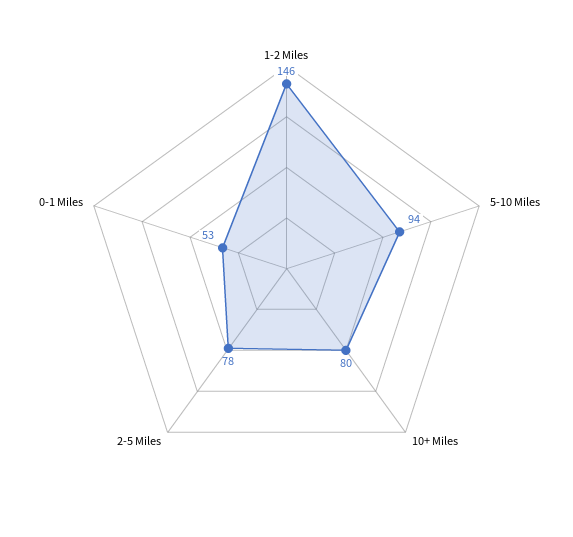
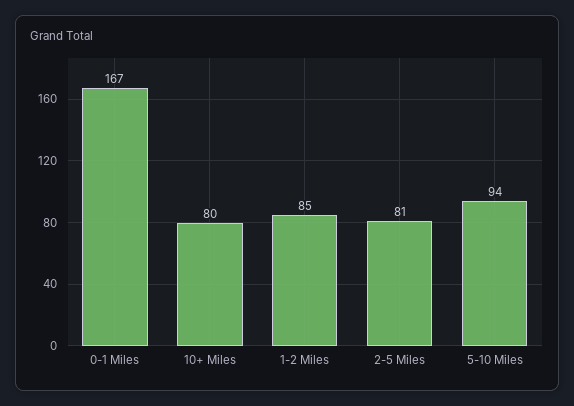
  {
-   "1-2 Miles": 146,
+   "1-2 Miles": 85,
    "5-10 Miles": 94,
    "10+ Miles": 80,
-   "2-5 Miles": 78,
+   "2-5 Miles": 81,
-   "0-1 Miles": 53
+   "0-1 Miles": 167
  }

